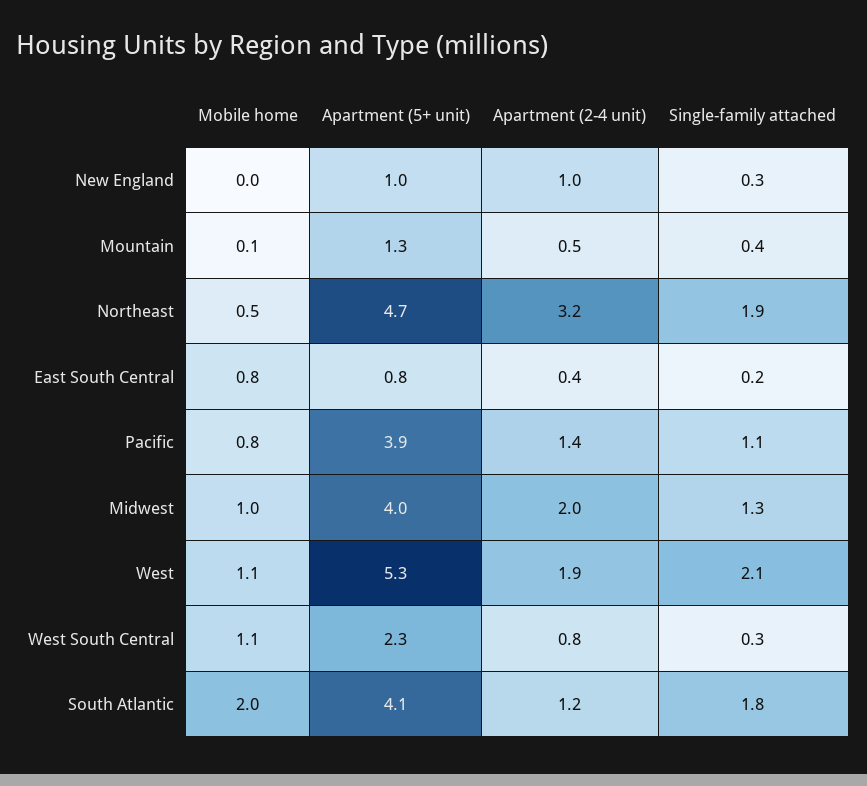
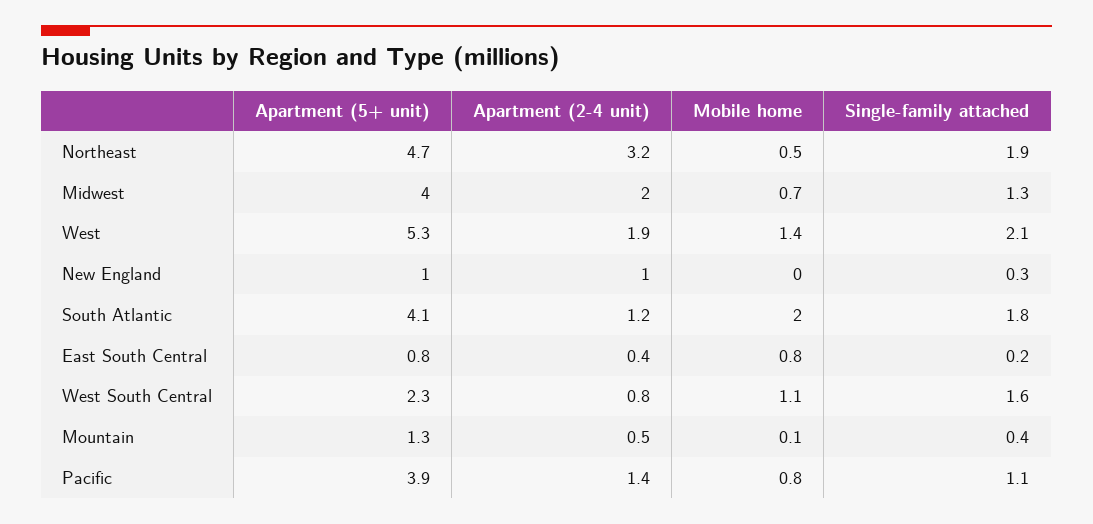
  {
    "Mobile home": {
      "New England": 0,
      "Mountain": 0.1,
      "Northeast": 0.5,
      "East South Central": 0.8,
      "Pacific": 0.8,
-     "Midwest": 1,
+     "Midwest": 0.7,
-     "West": 1.1,
+     "West": 1.4,
      "West South Central": 1.1,
      "South Atlantic": 2
    },
    "Apartment (5+ unit)": {
      "New England": 1,
      "Mountain": 1.3,
      "Northeast": 4.7,
      "East South Central": 0.8,
      "Pacific": 3.9,
      "Midwest": 4,
      "West": 5.3,
      "West South Central": 2.3,
      "South Atlantic": 4.1
    },
    "Apartment (2-4 unit)": {
      "New England": 1,
      "Mountain": 0.5,
      "Northeast": 3.2,
      "East South Central": 0.4,
      "Pacific": 1.4,
      "Midwest": 2,
      "West": 1.9,
      "West South Central": 0.8,
      "South Atlantic": 1.2
    },
    "Single-family attached": {
      "New England": 0.3,
      "Mountain": 0.4,
      "Northeast": 1.9,
      "East South Central": 0.2,
      "Pacific": 1.1,
      "Midwest": 1.3,
      "West": 2.1,
-     "West South Central": 0.3,
+     "West South Central": 1.6,
      "South Atlantic": 1.8
    }
  }

